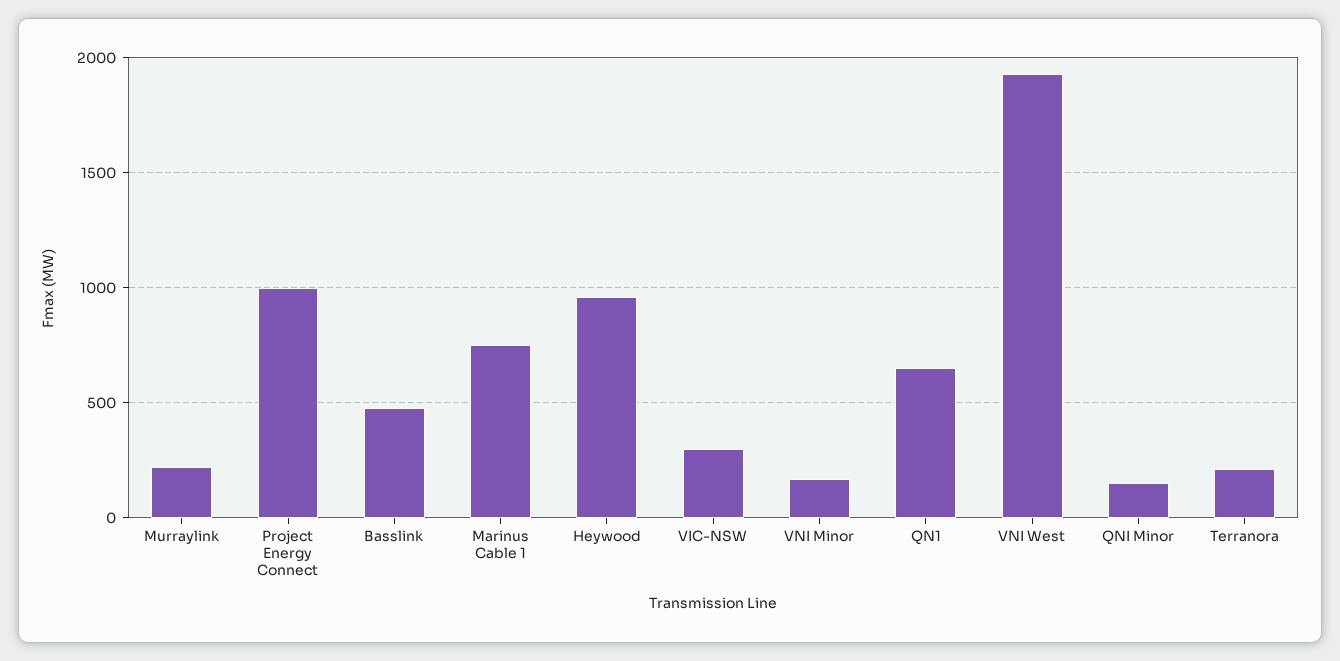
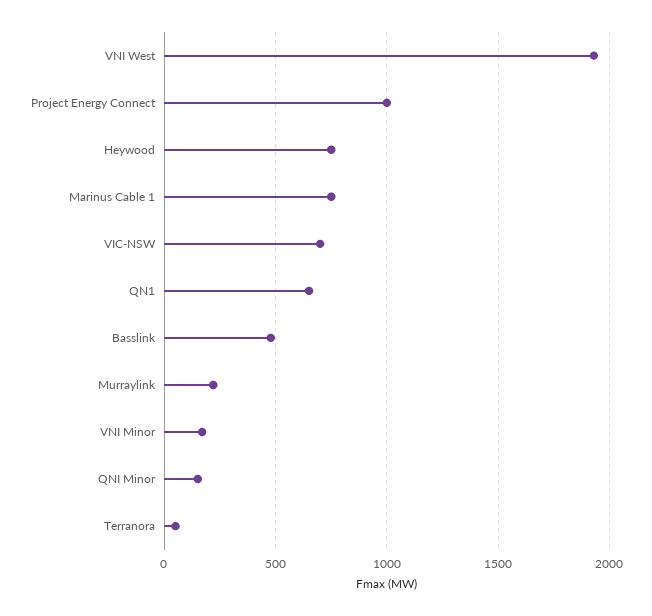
  {
    "Murraylink": 200,
    "Project Energy Connect": 1000,
    "Basslink": 500,
    "Marinus Cable 1": 750,
-   "Heywood": 950,
+   "Heywood": 750,
-   "VIC-NSW": 300,
+   "VIC-NSW": 700,
    "VNI Minor": 150,
    "QN1": 650,
    "VNI West": 1950,
    "QNI Minor": 150,
-   "Terranora": 200
+   "Terranora": 50
  }

